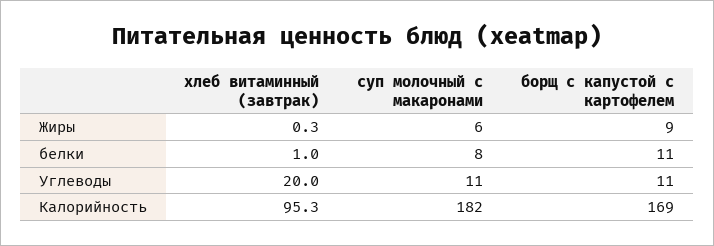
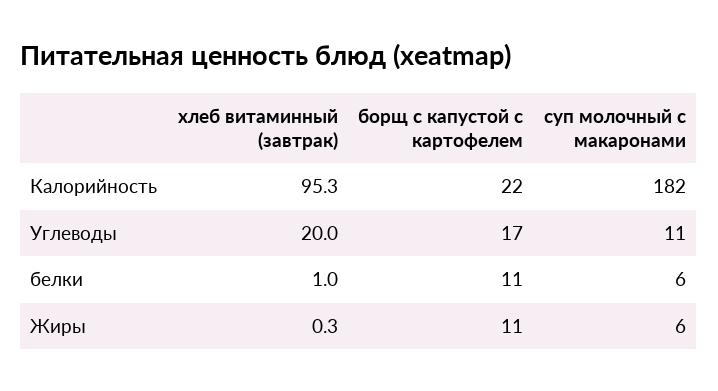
  {
    "хлеб витаминный (завтрак)": {
      "Жиры": 0.3,
      "белки": 1,
      "Углеводы": 20,
      "Калорийность": 95.3
    },
    "суп молочный с макаронами": {
      "Жиры": 6,
-     "белки": 8,
+     "белки": 6,
      "Углеводы": 11,
      "Калорийность": 182
    },
    "борщ с капустой с картофелем": {
-     "Жиры": 9,
+     "Жиры": 11,
      "белки": 11,
-     "Углеводы": 11,
+     "Углеводы": 17,
-     "Калорийность": 169
+     "Калорийность": 22
    }
  }

